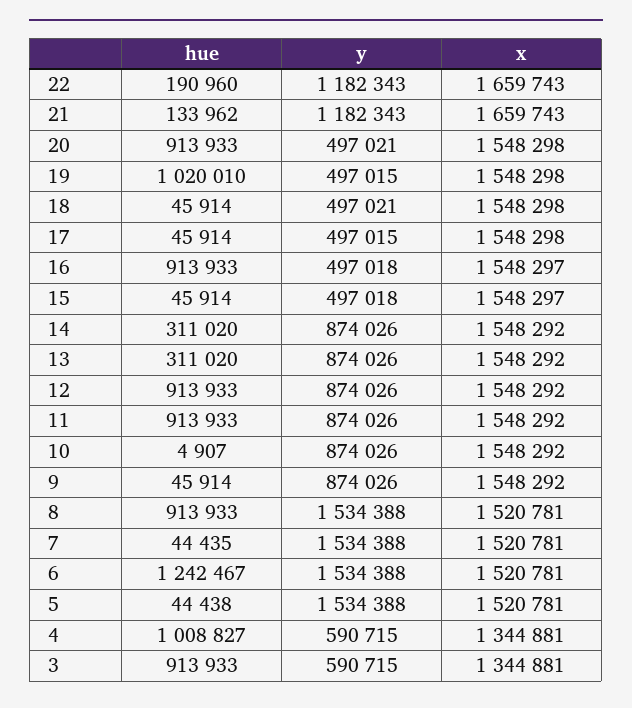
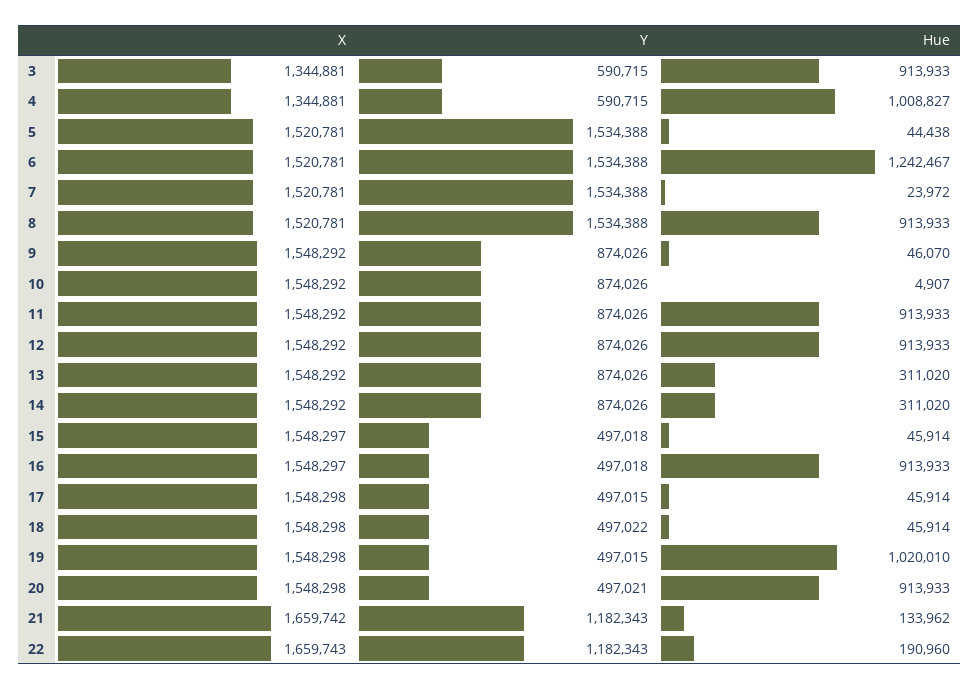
  {
    "hue": {
      "22": 190960,
      "21": 133962,
      "20": 913933,
      "19": 1020010,
      "18": 45914,
      "17": 45914,
      "16": 913933,
      "15": 45914,
      "14": 311020,
      "13": 311020,
      "12": 913933,
      "11": 913933,
      "10": 4907,
-     "9": 45914,
+     "9": 46070,
      "8": 913933,
-     "7": 44435,
+     "7": 23972,
      "6": 1242467,
      "5": 44438,
      "4": 1008827,
      "3": 913933
    },
    "y": {
      "22": 1182343,
      "21": 1182343,
      "20": 497021,
      "19": 497015,
-     "18": 497021,
+     "18": 497022,
      "17": 497015,
      "16": 497018,
      "15": 497018,
      "14": 874026,
      "13": 874026,
      "12": 874026,
      "11": 874026,
      "10": 874026,
      "9": 874026,
      "8": 1534388,
      "7": 1534388,
      "6": 1534388,
      "5": 1534388,
      "4": 590715,
      "3": 590715
    },
    "x": {
      "22": 1659743,
-     "21": 1659743,
+     "21": 1659742,
      "20": 1548298,
      "19": 1548298,
      "18": 1548298,
      "17": 1548298,
      "16": 1548297,
      "15": 1548297,
      "14": 1548292,
      "13": 1548292,
      "12": 1548292,
      "11": 1548292,
      "10": 1548292,
      "9": 1548292,
      "8": 1520781,
      "7": 1520781,
      "6": 1520781,
      "5": 1520781,
      "4": 1344881,
      "3": 1344881
    }
  }

